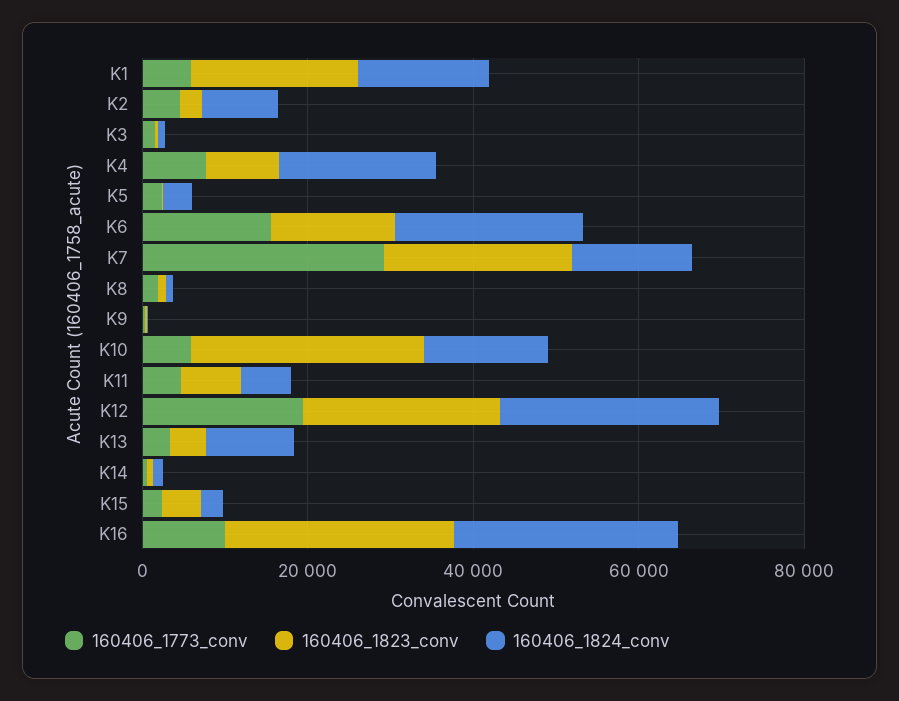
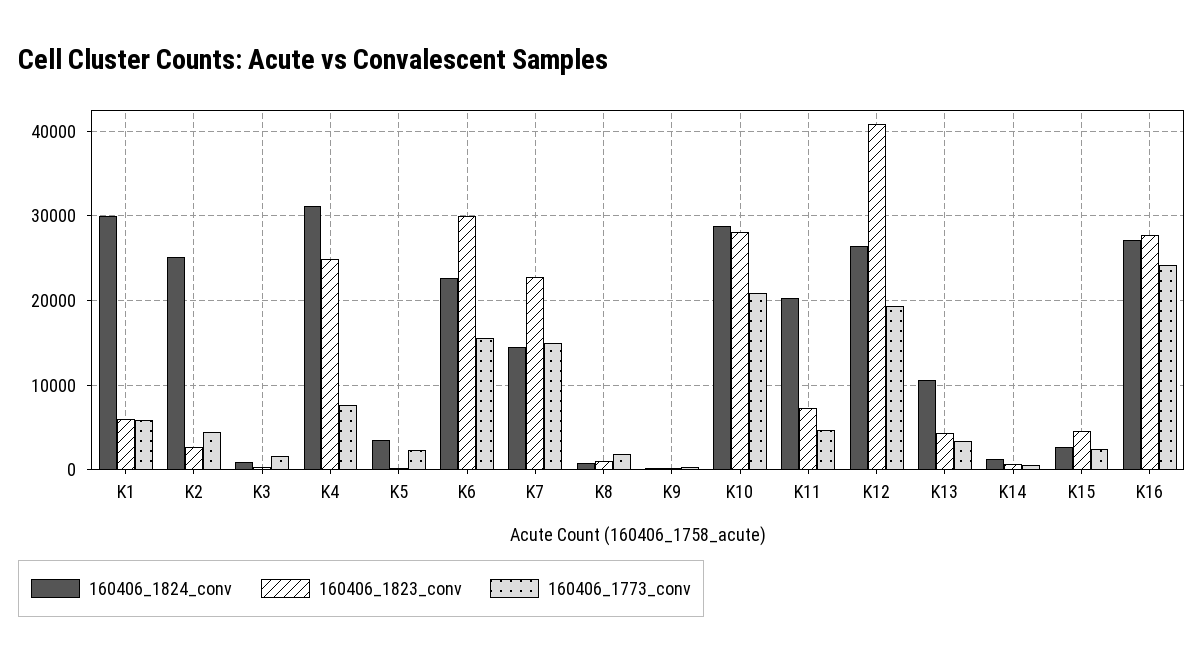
  {
    "160406_1773_conv": {
      "K1": 6000,
      "K2": 4000,
      "K3": 2000,
      "K4": 8000,
      "K5": 2000,
      "K6": 16000,
-     "K7": 30000,
+     "K7": 15000,
      "K8": 2000,
      "K9": 0,
-     "K10": 5000,
+     "K10": 21000,
      "K11": 5000,
      "K12": 19000,
      "K13": 3000,
      "K14": 1000,
      "K15": 2000,
-     "K16": 10000
+     "K16": 24000
    },
    "160406_1823_conv": {
-     "K1": 20000,
+     "K1": 6000,
      "K2": 3000,
      "K3": 0,
-     "K4": 10000,
+     "K4": 25000,
      "K5": 0,
-     "K6": 15000,
+     "K6": 30000,
      "K7": 23000,
      "K8": 1000,
      "K9": 0,
      "K10": 28000,
      "K11": 7000,
-     "K12": 25000,
+     "K12": 41000,
      "K13": 4000,
      "K14": 1000,
      "K15": 5000,
      "K16": 28000
    },
    "160406_1824_conv": {
-     "K1": 15000,
+     "K1": 30000,
-     "K2": 10000,
+     "K2": 25000,
      "K3": 1000,
-     "K4": 20000,
+     "K4": 31000,
      "K5": 3000,
      "K6": 23000,
      "K7": 15000,
      "K8": 1000,
      "K9": 0,
-     "K10": 15000,
+     "K10": 29000,
-     "K11": 5000,
+     "K11": 20000,
      "K12": 26000,
      "K13": 11000,
      "K14": 1000,
      "K15": 3000,
      "K16": 27000
    }
  }

